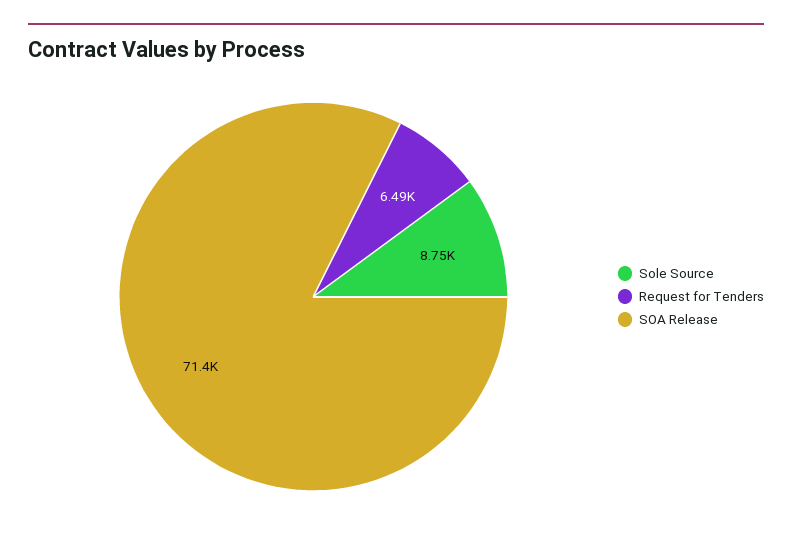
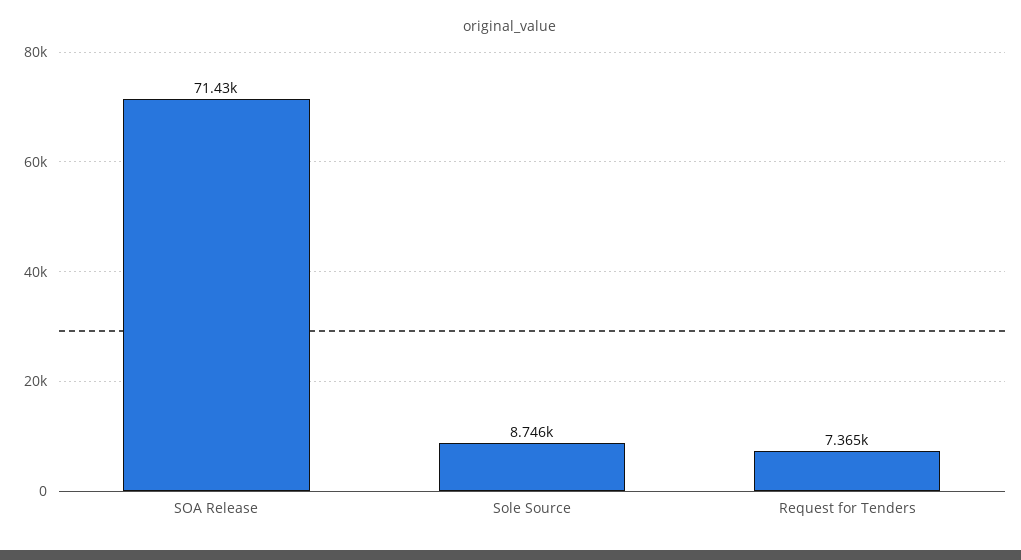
  {
    "Sole Source": 8746,
-   "Request for Tenders": 6490,
+   "Request for Tenders": 7365,
    "SOA Release": 71430
  }

